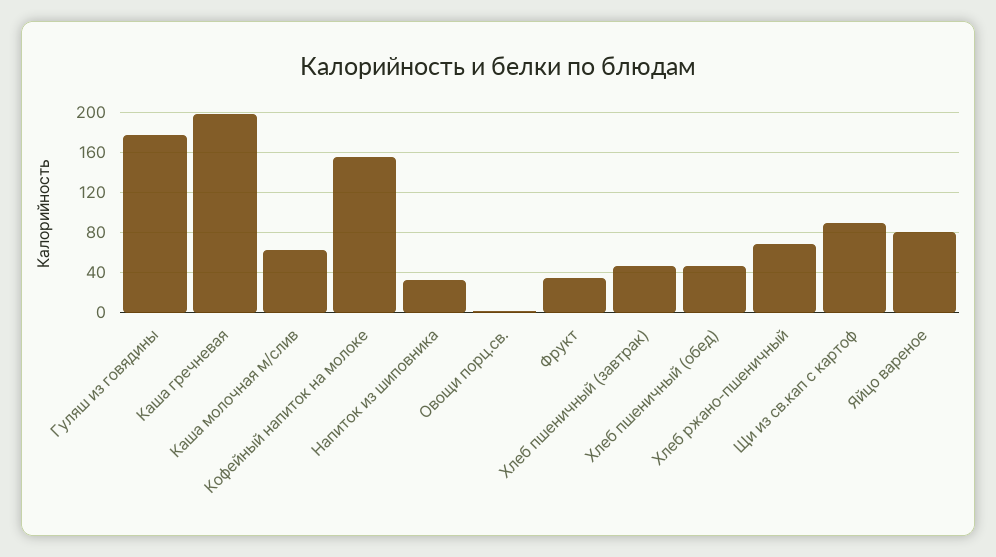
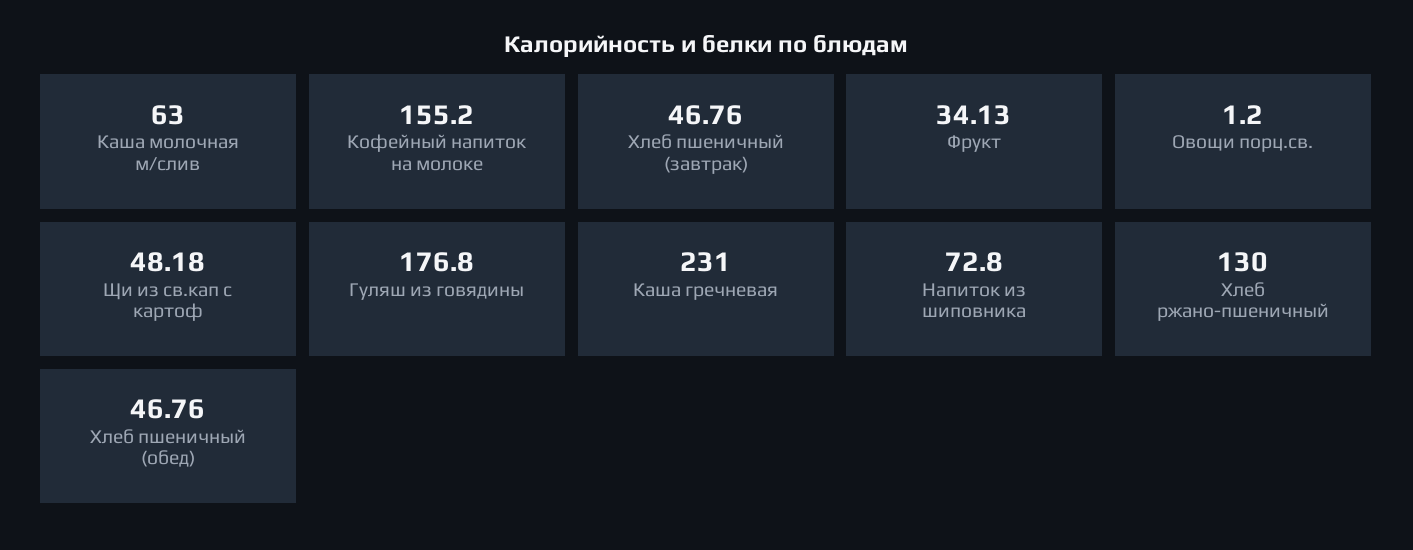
  {
    "Гуляш из говядины": 176.8,
-   "Каша гречневая": 200,
+   "Каша гречневая": 231,
    "Каша молочная м/слив": 63,
    "Кофейный напиток на молоке": 155.2,
-   "Напиток из шиповника": 30,
+   "Напиток из шиповника": 72.8,
    "Овощи порц.св.": 1.2,
    "Фрукт": 34.13,
    "Хлеб пшеничный (завтрак)": 46.76,
    "Хлеб пшеничный (обед)": 46.76,
-   "Хлеб ржано-пшеничный": 70,
+   "Хлеб ржано-пшеничный": 130,
-   "Щи из св.кап с картоф": 90,
+   "Щи из св.кап с картоф": 48.18
-   "Яйцо вареное": 80
  }

